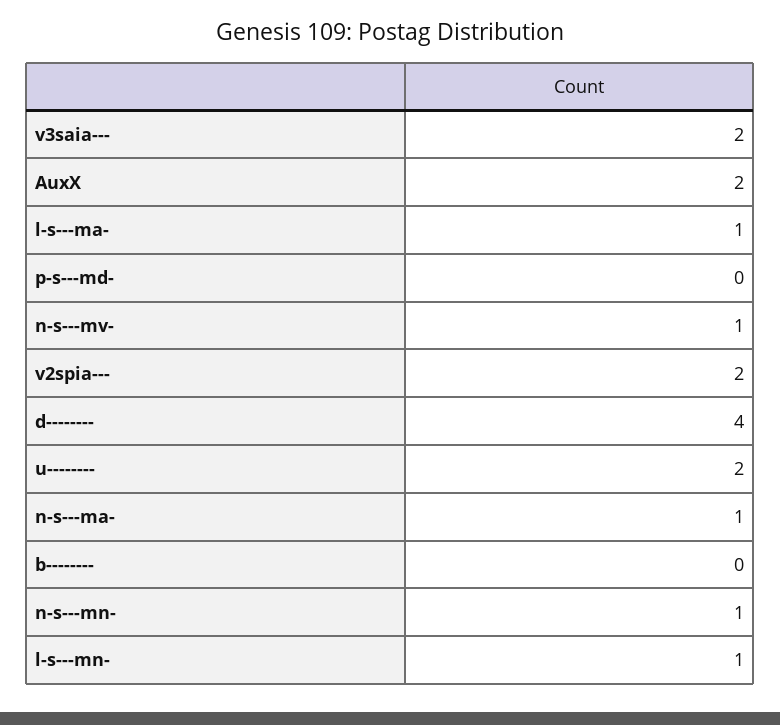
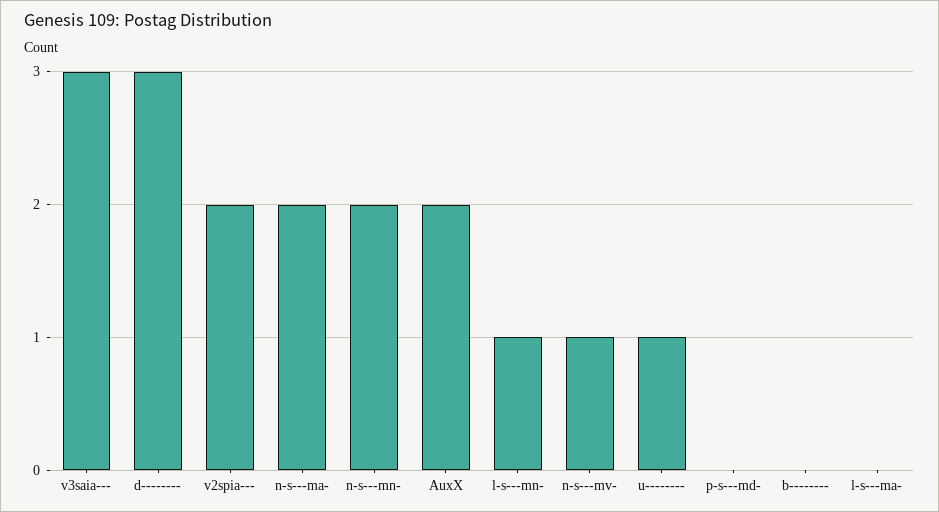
  {
-   "v3saia---": 2,
+   "v3saia---": 3,
    "AuxX": 2,
-   "l-s---ma-": 1,
+   "l-s---ma-": 0,
    "p-s---md-": 0,
    "n-s---mv-": 1,
    "v2spia---": 2,
-   "d--------": 4,
+   "d--------": 3,
-   "u--------": 2,
+   "u--------": 1,
-   "n-s---ma-": 1,
+   "n-s---ma-": 2,
    "b--------": 0,
-   "n-s---mn-": 1,
+   "n-s---mn-": 2,
    "l-s---mn-": 1
  }

